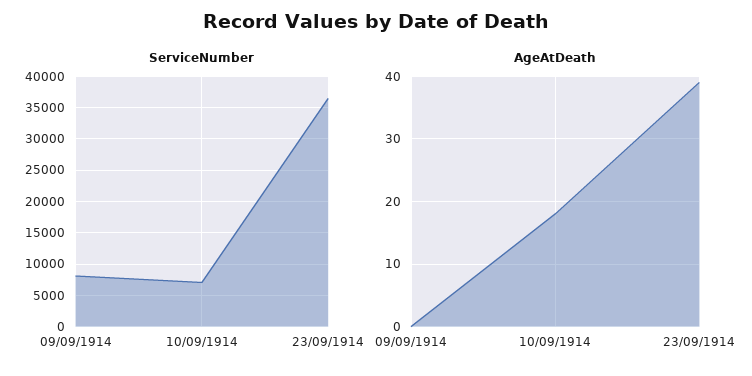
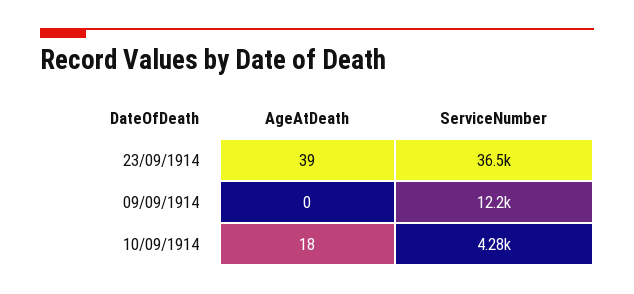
  {
    "ServiceNumber": {
-     "09/09/1914": 8000,
+     "09/09/1914": 12200,
-     "10/09/1914": 7000,
+     "10/09/1914": 4280,
      "23/09/1914": 36500
    },
    "AgeAtDeath": {
      "09/09/1914": 0,
      "10/09/1914": 18,
      "23/09/1914": 39
    }
  }

